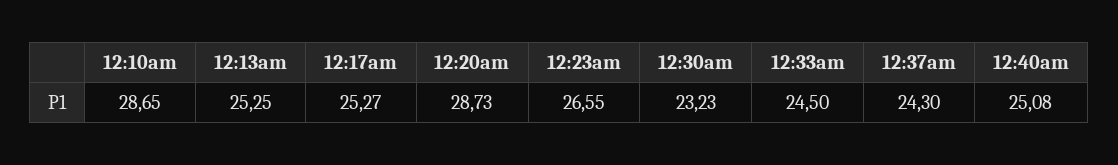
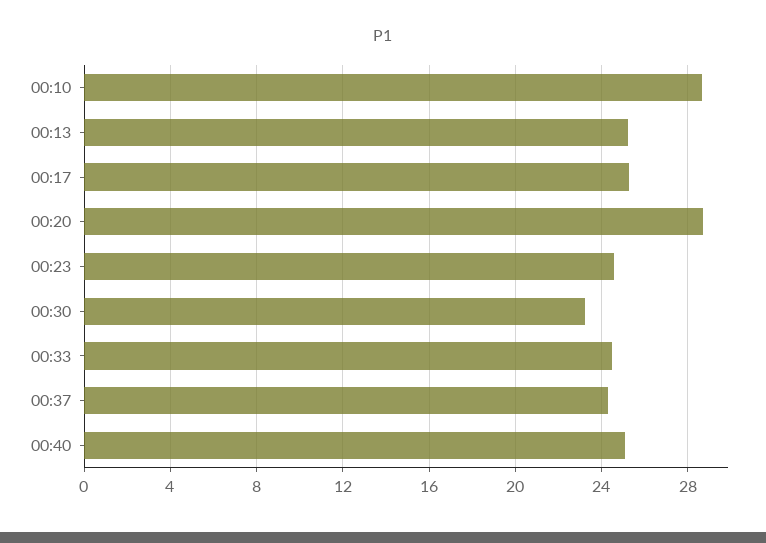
  {
    "12:10am": 28.65,
    "12:13am": 25.25,
    "12:17am": 25.27,
    "12:20am": 28.73,
-   "12:23am": 26.55,
+   "12:23am": 24.5,
    "12:30am": 23.23,
    "12:33am": 24.5,
    "12:37am": 24.3,
    "12:40am": 25.08
  }

